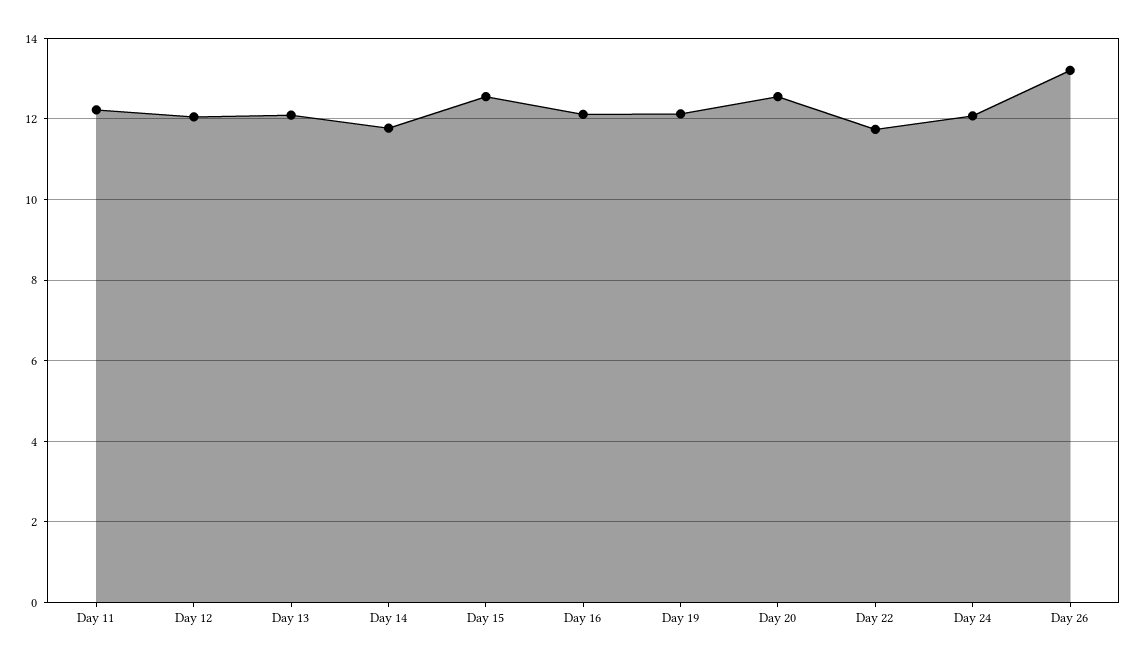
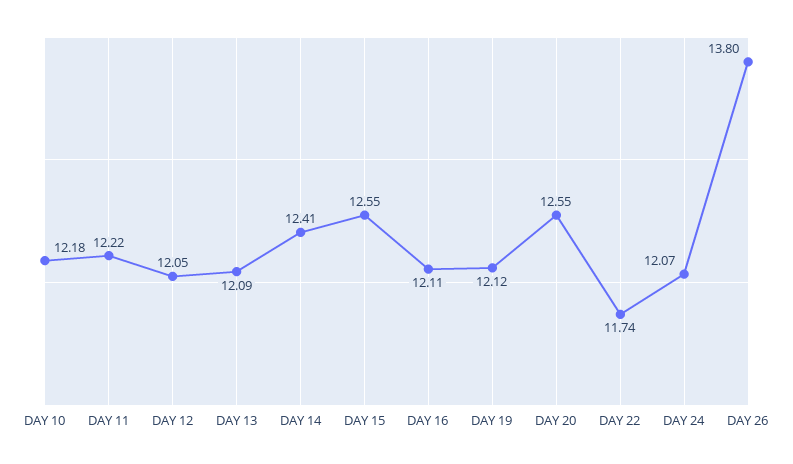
  {
    "Day 11": 12.22,
    "Day 12": 12.05,
    "Day 13": 12.09,
-   "Day 14": 11.8,
+   "Day 14": 12.41,
    "Day 15": 12.55,
    "Day 16": 12.11,
    "Day 19": 12.12,
    "Day 20": 12.55,
    "Day 22": 11.74,
    "Day 24": 12.07,
-   "Day 26": 13.2
+   "Day 26": 13.8,
+   "DAY 10": 12.18
  }

